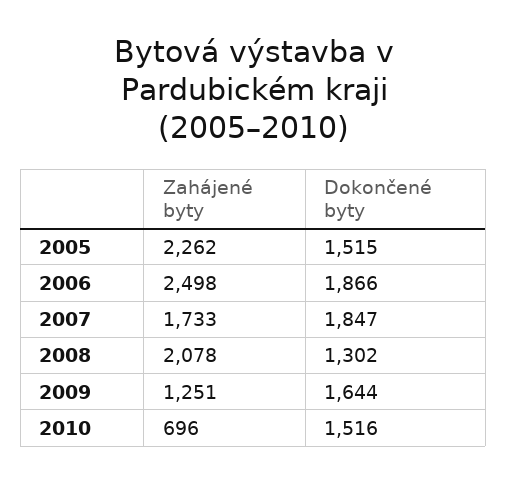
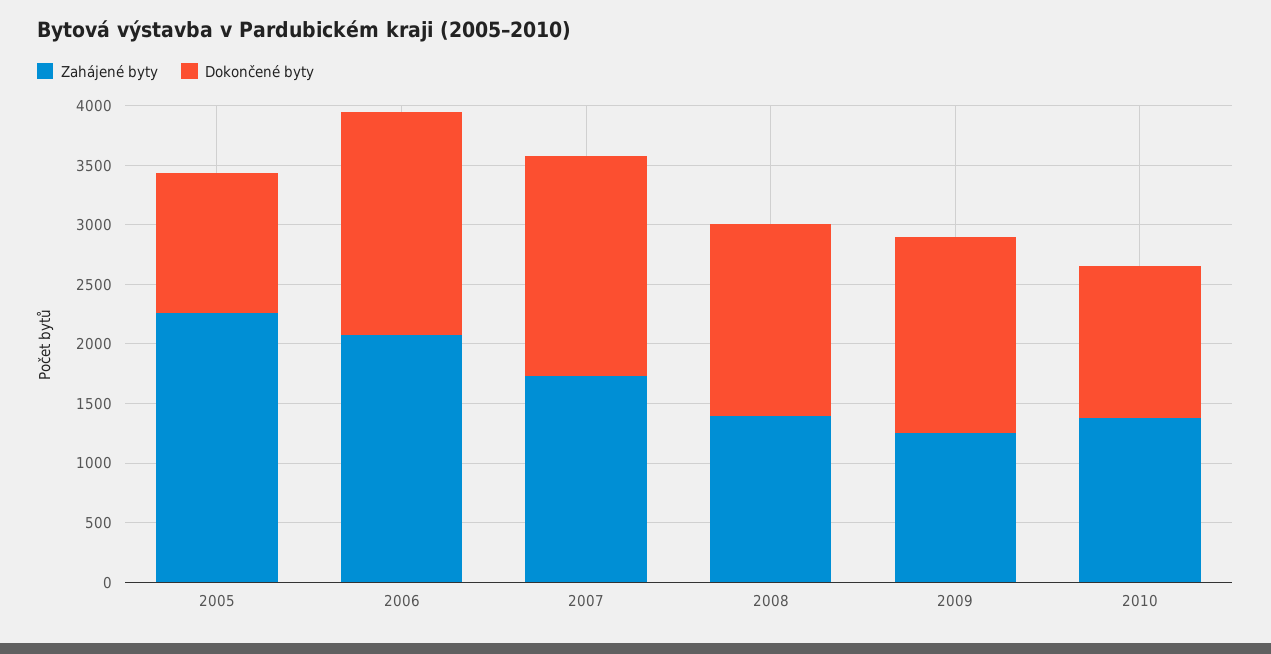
  {
    "Zahájené byty": {
      "2005": 2262,
-     "2006": 2498,
+     "2006": 2100,
      "2007": 1733,
-     "2008": 2078,
+     "2008": 1400,
      "2009": 1251,
-     "2010": 696
+     "2010": 1400
    },
    "Dokončené byty": {
-     "2005": 1515,
+     "2005": 1200,
      "2006": 1866,
      "2007": 1847,
-     "2008": 1302,
+     "2008": 1600,
      "2009": 1644,
-     "2010": 1516
+     "2010": 1300
    }
  }

